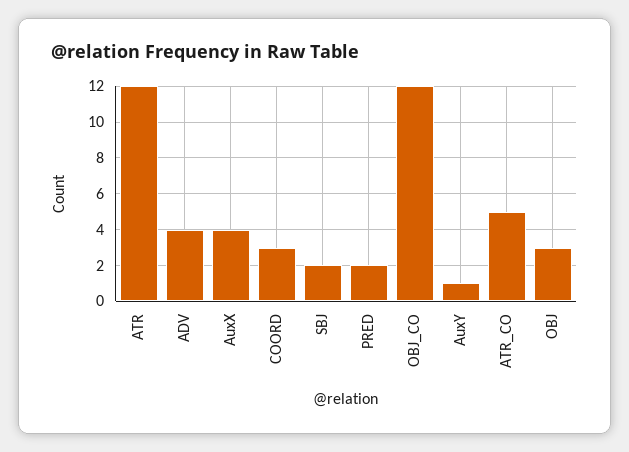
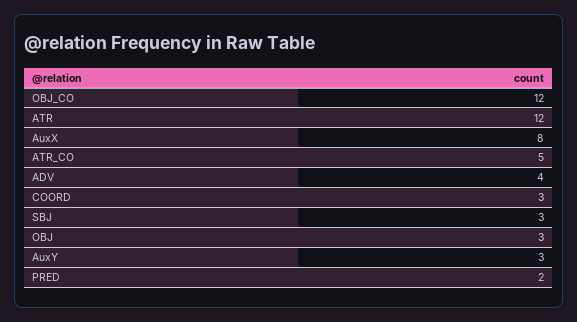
  {
    "ATR": 12,
    "ADV": 4,
-   "AuxX": 4,
+   "AuxX": 8,
    "COORD": 3,
-   "SBJ": 2,
+   "SBJ": 3,
    "PRED": 2,
    "OBJ_CO": 12,
-   "AuxY": 1,
+   "AuxY": 3,
    "ATR_CO": 5,
    "OBJ": 3
  }

